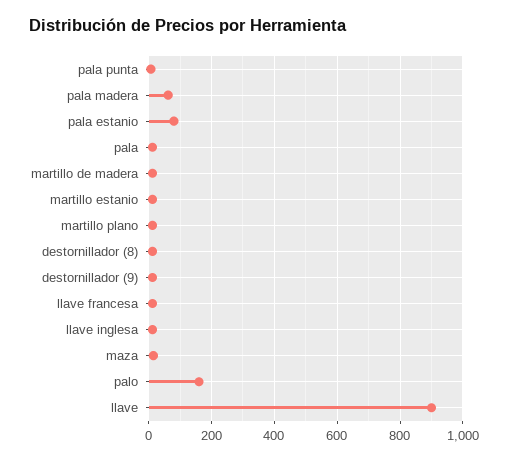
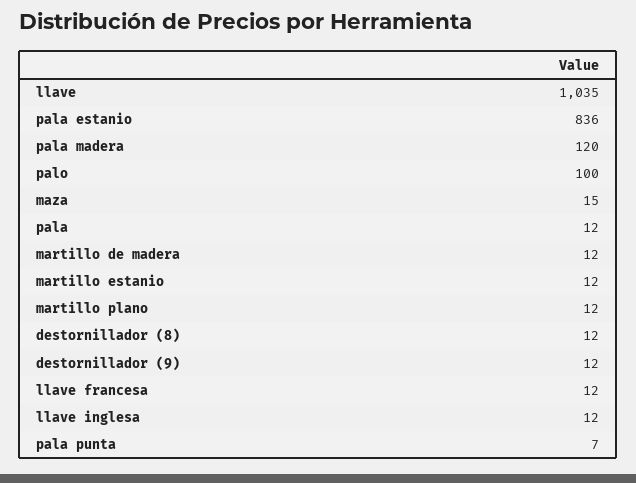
  {
    "pala punta": 7,
-   "pala madera": 60,
+   "pala madera": 120,
-   "pala estanio": 80,
+   "pala estanio": 836,
    "pala": 12,
    "martillo de madera": 12,
    "martillo estanio": 12,
    "martillo plano": 12,
    "destornillador (8)": 12,
    "destornillador (9)": 12,
    "llave francesa": 12,
    "llave inglesa": 12,
    "maza": 15,
-   "palo": 160,
+   "palo": 100,
-   "llave": 900
+   "llave": 1035
  }

